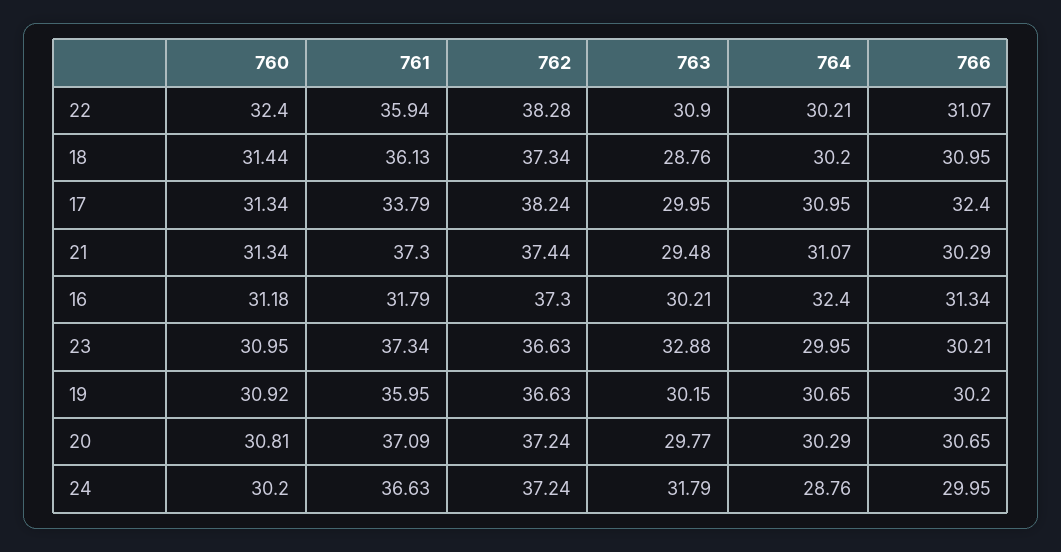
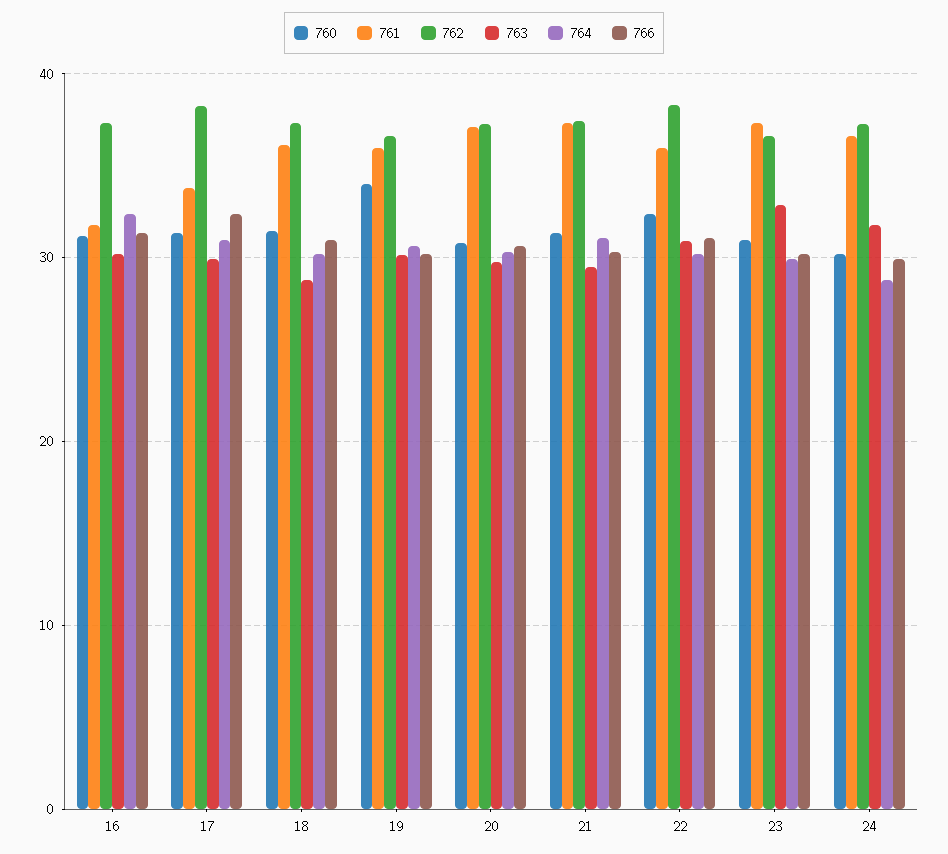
  {
    "760": {
      "22": 32.4,
      "18": 31.44,
      "17": 31.34,
      "21": 31.34,
      "16": 31.18,
      "23": 30.95,
-     "19": 30.92,
+     "19": 34,
      "20": 30.81,
      "24": 30.2
    },
    "761": {
      "22": 35.94,
      "18": 36.13,
      "17": 33.79,
      "21": 37.3,
      "16": 31.79,
      "23": 37.34,
      "19": 35.95,
      "20": 37.09,
      "24": 36.63
    },
    "762": {
      "22": 38.28,
      "18": 37.34,
      "17": 38.24,
      "21": 37.44,
      "16": 37.3,
      "23": 36.63,
      "19": 36.63,
      "20": 37.24,
      "24": 37.24
    },
    "763": {
      "22": 30.9,
      "18": 28.76,
      "17": 29.95,
      "21": 29.48,
      "16": 30.21,
      "23": 32.88,
      "19": 30.15,
      "20": 29.77,
      "24": 31.79
    },
    "764": {
      "22": 30.21,
      "18": 30.2,
      "17": 30.95,
      "21": 31.07,
      "16": 32.4,
      "23": 29.95,
      "19": 30.65,
      "20": 30.29,
      "24": 28.76
    },
    "766": {
      "22": 31.07,
      "18": 30.95,
      "17": 32.4,
      "21": 30.29,
      "16": 31.34,
      "23": 30.21,
      "19": 30.2,
      "20": 30.65,
      "24": 29.95
    }
  }

